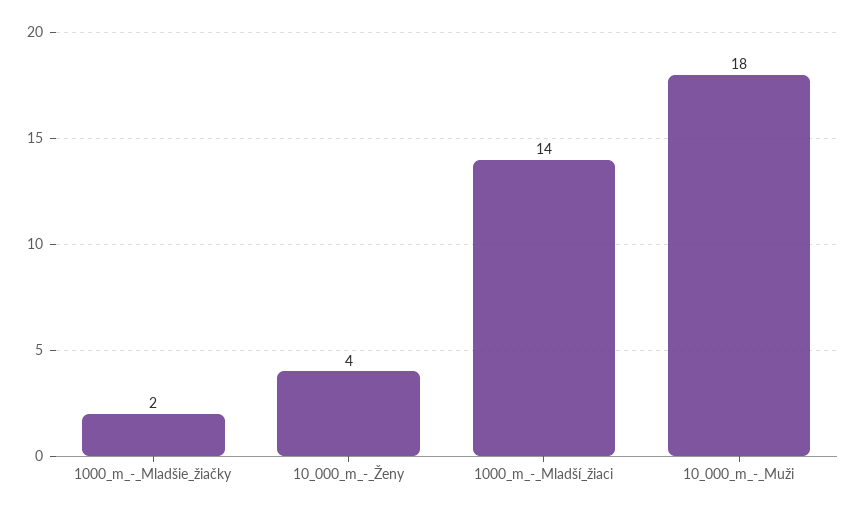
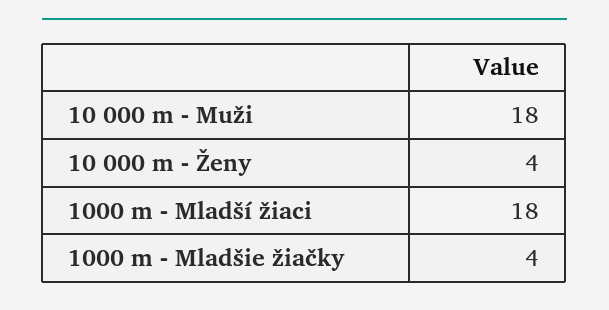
  {
-   "1000_m_-_Mladšie_žiačky": 2,
+   "1000_m_-_Mladšie_žiačky": 4,
    "10_000_m_-_Ženy": 4,
-   "1000_m_-_Mladší_žiaci": 14,
+   "1000_m_-_Mladší_žiaci": 18,
    "10_000_m_-_Muži": 18
  }

